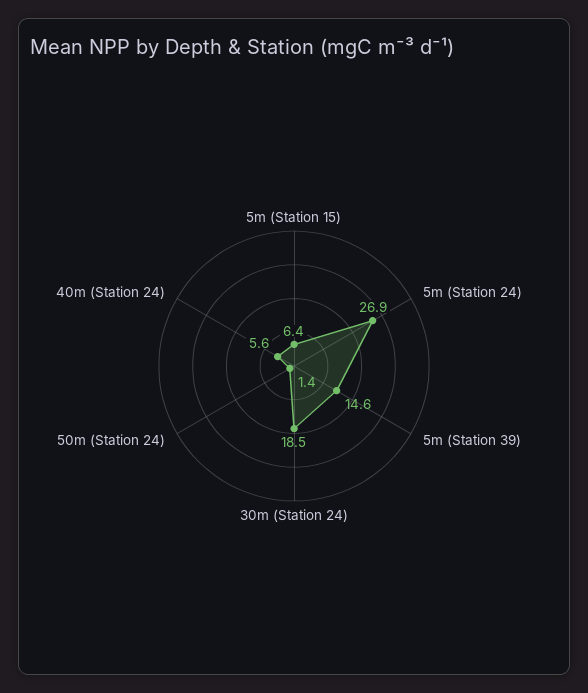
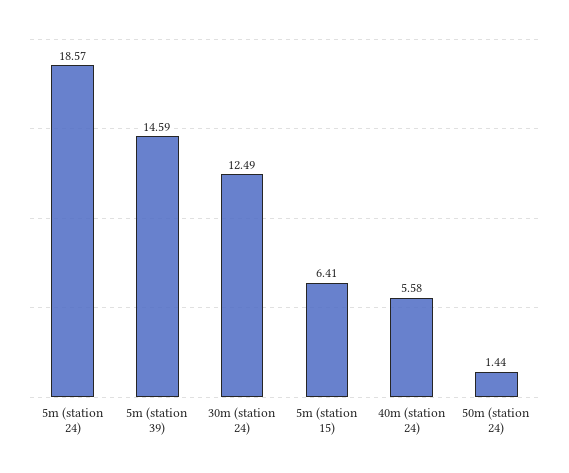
  {
    "5m (Station 15)": 6.41,
-   "5m (Station 24)": 26.9,
+   "5m (Station 24)": 18.57,
    "5m (Station 39)": 14.59,
-   "30m (Station 24)": 18.5,
+   "30m (Station 24)": 12.49,
    "50m (Station 24)": 1.44,
    "40m (Station 24)": 5.58
  }

